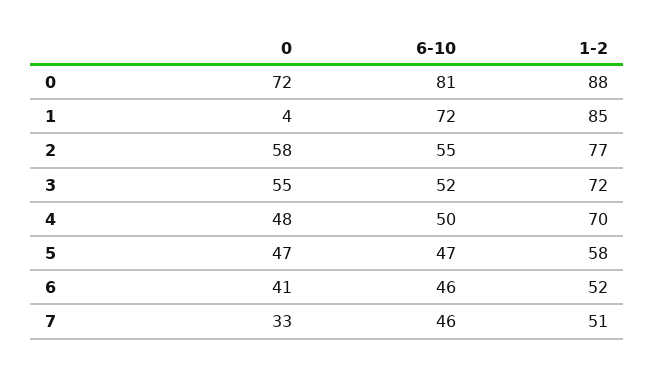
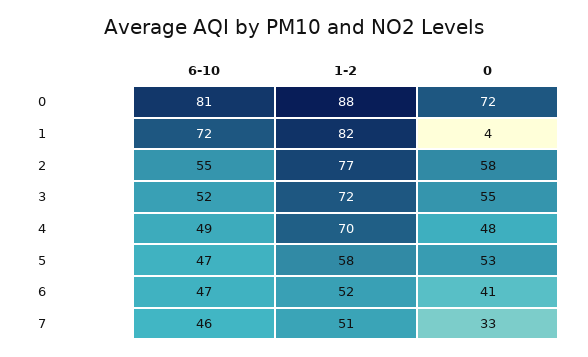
  {
    "0": {
      "0": 72,
      "1": 4,
      "2": 58,
      "3": 55,
      "4": 48,
-     "5": 47,
+     "5": 53,
      "6": 41,
      "7": 33
    },
    "6-10": {
      "0": 81,
      "1": 72,
      "2": 55,
      "3": 52,
-     "4": 50,
+     "4": 49,
      "5": 47,
-     "6": 46,
+     "6": 47,
      "7": 46
    },
    "1-2": {
      "0": 88,
-     "1": 85,
+     "1": 82,
      "2": 77,
      "3": 72,
      "4": 70,
      "5": 58,
      "6": 52,
      "7": 51
    }
  }

